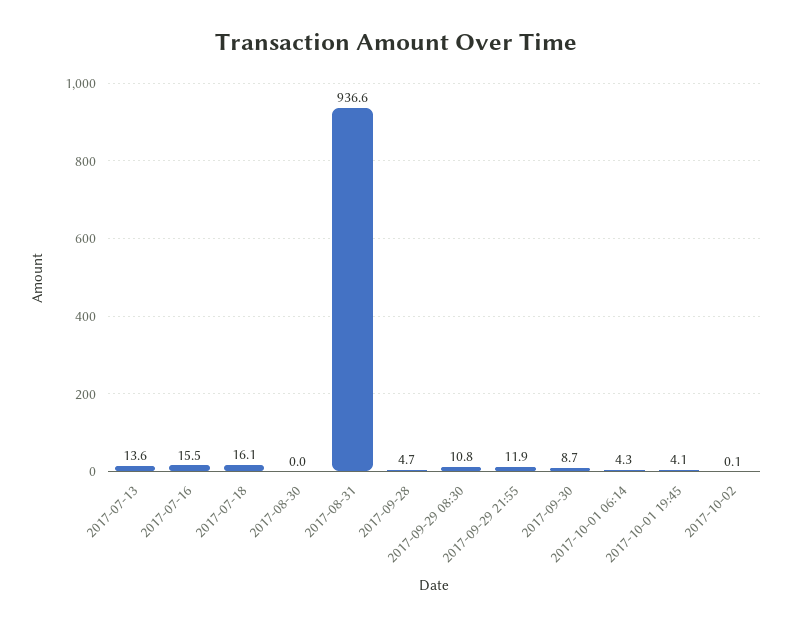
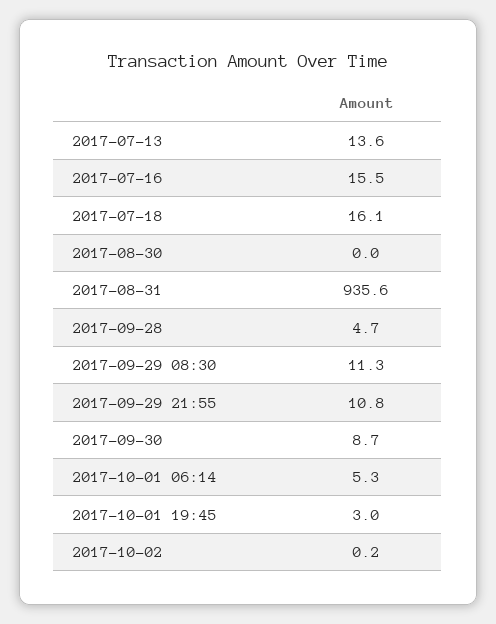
  {
    "2017-07-13": 13.6,
    "2017-07-16": 15.5,
    "2017-07-18": 16.1,
    "2017-08-30": 0,
-   "2017-08-31": 936.6,
+   "2017-08-31": 935.6,
    "2017-09-28": 4.7,
-   "2017-09-29 08:30": 10.8,
+   "2017-09-29 08:30": 11.3,
-   "2017-09-29 21:55": 11.9,
+   "2017-09-29 21:55": 10.8,
    "2017-09-30": 8.7,
-   "2017-10-01 06:14": 4.3,
+   "2017-10-01 06:14": 5.3,
-   "2017-10-01 19:45": 4.1,
+   "2017-10-01 19:45": 3,
-   "2017-10-02": 0.1
+   "2017-10-02": 0.2
  }

